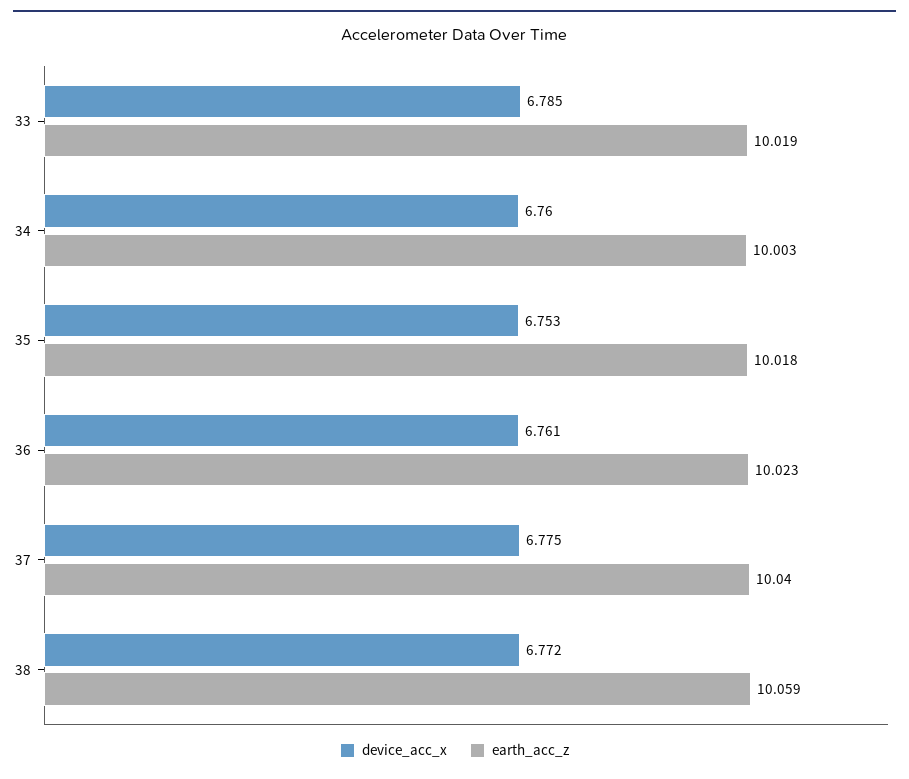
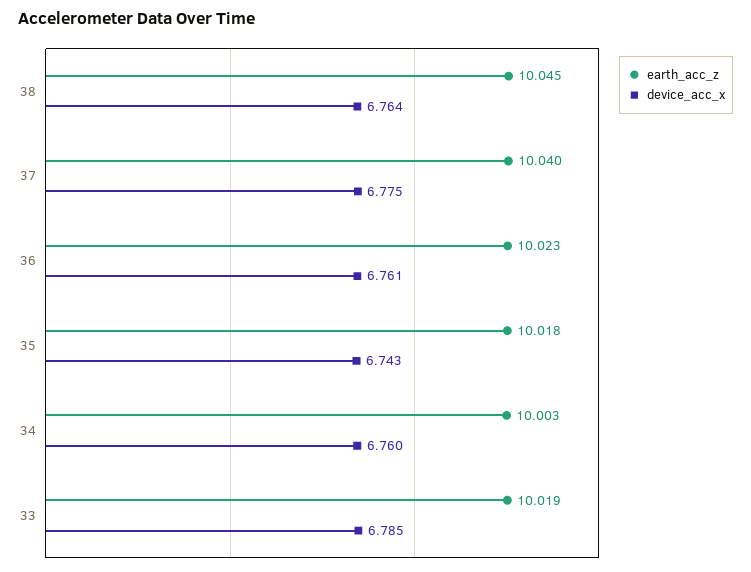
  {
    "device_acc_x": {
      "33": 6.785,
      "34": 6.76,
-     "35": 6.753,
+     "35": 6.743,
      "36": 6.761,
      "37": 6.775,
-     "38": 6.772
+     "38": 6.764
    },
    "earth_acc_z": {
      "33": 10.019,
      "34": 10.003,
      "35": 10.018,
      "36": 10.023,
      "37": 10.04,
-     "38": 10.059
+     "38": 10.045
    }
  }

